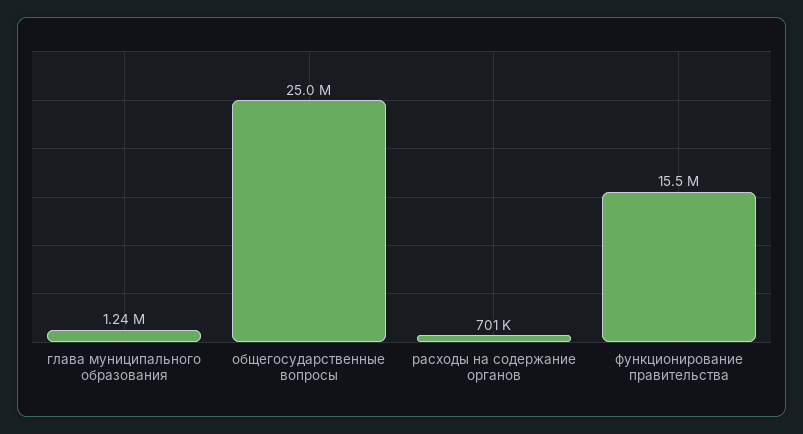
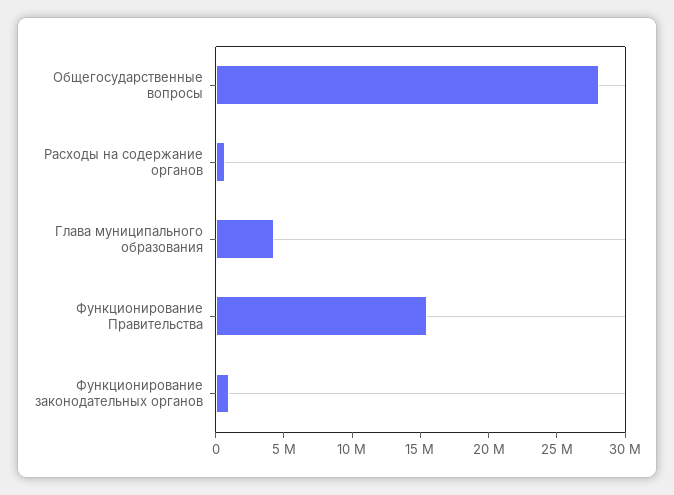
  {
-   "глава муниципального образования": 1240000,
+   "глава муниципального образования": 4000000,
-   "общегосударственные вопросы": 25000000,
+   "общегосударственные вопросы": 28000000,
    "расходы на содержание органов": 701000,
-   "функционирование правительства": 15500000
+   "функционирование правительства": 15500000,
+   "Функционирование законодательных органов": 1000000
  }

